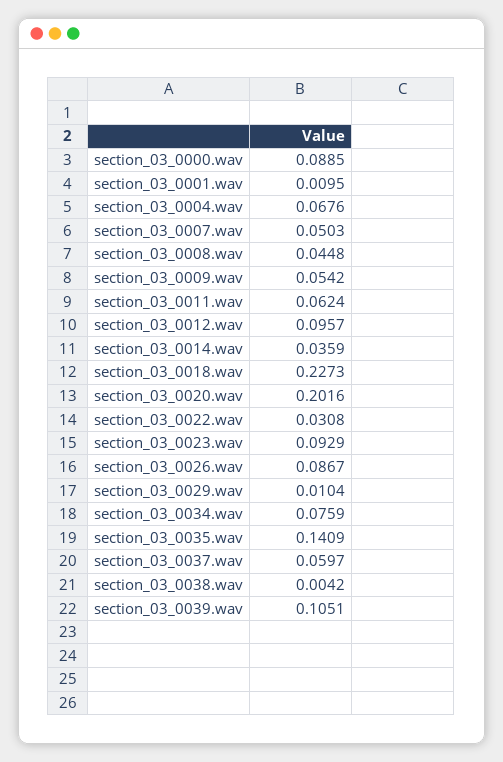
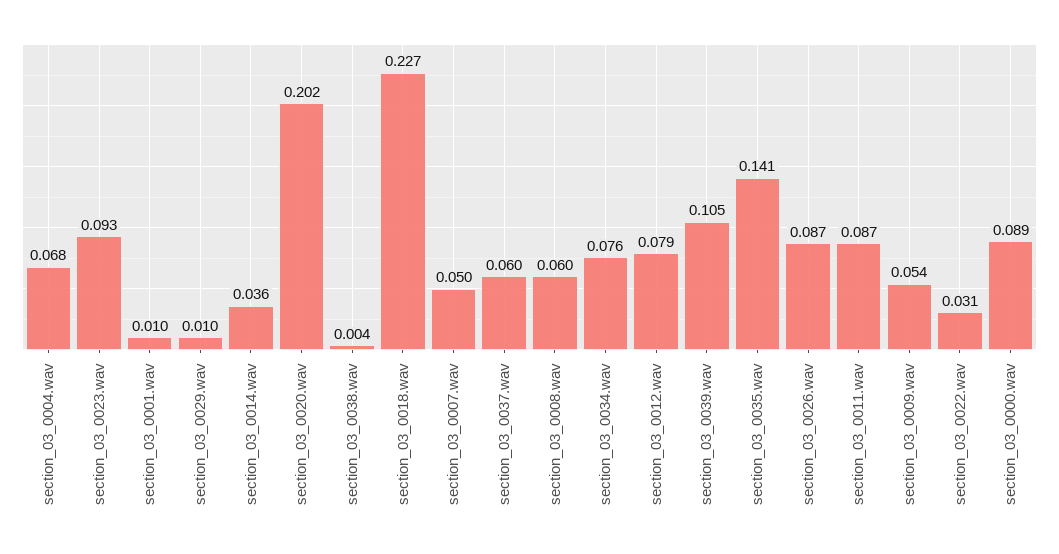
  {
    "section_03_0000.wav": 0.0885,
    "section_03_0001.wav": 0.0095,
    "section_03_0004.wav": 0.0676,
    "section_03_0007.wav": 0.0503,
-   "section_03_0008.wav": 0.0448,
+   "section_03_0008.wav": 0.06,
    "section_03_0009.wav": 0.0542,
-   "section_03_0011.wav": 0.0624,
+   "section_03_0011.wav": 0.087,
-   "section_03_0012.wav": 0.0957,
+   "section_03_0012.wav": 0.079,
    "section_03_0014.wav": 0.0359,
    "section_03_0018.wav": 0.2273,
    "section_03_0020.wav": 0.2016,
    "section_03_0022.wav": 0.0308,
    "section_03_0023.wav": 0.0929,
    "section_03_0026.wav": 0.0867,
    "section_03_0029.wav": 0.0104,
    "section_03_0034.wav": 0.0759,
    "section_03_0035.wav": 0.1409,
    "section_03_0037.wav": 0.0597,
    "section_03_0038.wav": 0.0042,
    "section_03_0039.wav": 0.1051
  }

